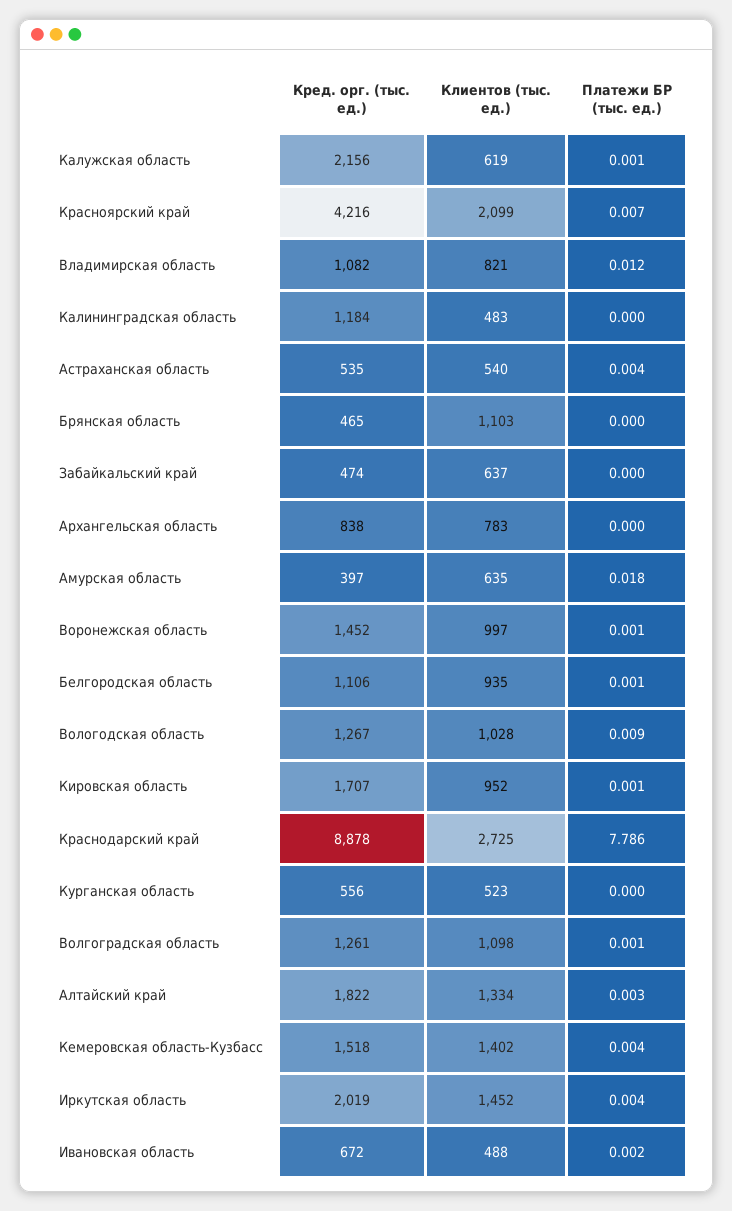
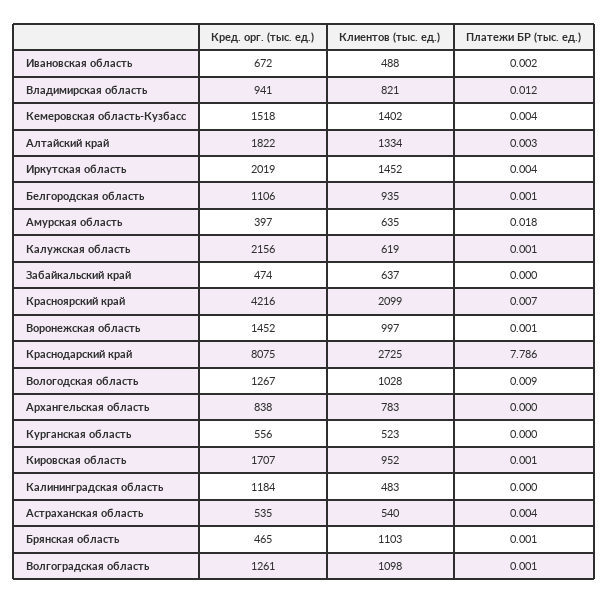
  {
    "Кред. орг. (тыс. ед.)": {
      "Калужская область": 2156,
      "Красноярский край": 4216,
-     "Владимирская область": 1082,
+     "Владимирская область": 941,
      "Калининградская область": 1184,
      "Астраханская область": 535,
      "Брянская область": 465,
      "Забайкальский край": 474,
      "Архангельская область": 838,
      "Амурская область": 397,
      "Воронежская область": 1452,
      "Белгородская область": 1106,
      "Вологодская область": 1267,
      "Кировская область": 1707,
-     "Краснодарский край": 8878,
+     "Краснодарский край": 8075,
      "Курганская область": 556,
      "Волгоградская область": 1261,
      "Алтайский край": 1822,
      "Кемеровская область-Кузбасс": 1518,
      "Иркутская область": 2019,
      "Ивановская область": 672
    },
    "Клиентов (тыс. ед.)": {
      "Калужская область": 619,
      "Красноярский край": 2099,
      "Владимирская область": 821,
      "Калининградская область": 483,
      "Астраханская область": 540,
      "Брянская область": 1103,
      "Забайкальский край": 637,
      "Архангельская область": 783,
      "Амурская область": 635,
      "Воронежская область": 997,
      "Белгородская область": 935,
      "Вологодская область": 1028,
      "Кировская область": 952,
      "Краснодарский край": 2725,
      "Курганская область": 523,
      "Волгоградская область": 1098,
      "Алтайский край": 1334,
      "Кемеровская область-Кузбасс": 1402,
      "Иркутская область": 1452,
      "Ивановская область": 488
    },
    "Платежи БР (тыс. ед.)": {
      "Калужская область": 0.001,
      "Красноярский край": 0.007,
      "Владимирская область": 0.012,
      "Калининградская область": 0,
      "Астраханская область": 0.004,
-     "Брянская область": 0,
+     "Брянская область": 0.001,
      "Забайкальский край": 0,
      "Архангельская область": 0,
      "Амурская область": 0.018,
      "Воронежская область": 0.001,
      "Белгородская область": 0.001,
      "Вологодская область": 0.009,
      "Кировская область": 0.001,
      "Краснодарский край": 7.786,
      "Курганская область": 0,
      "Волгоградская область": 0.001,
      "Алтайский край": 0.003,
      "Кемеровская область-Кузбасс": 0.004,
      "Иркутская область": 0.004,
      "Ивановская область": 0.002
    }
  }

